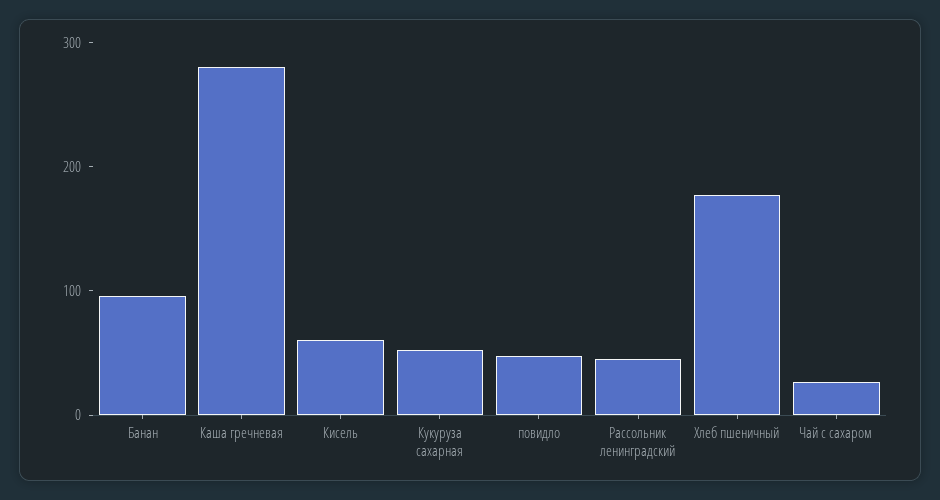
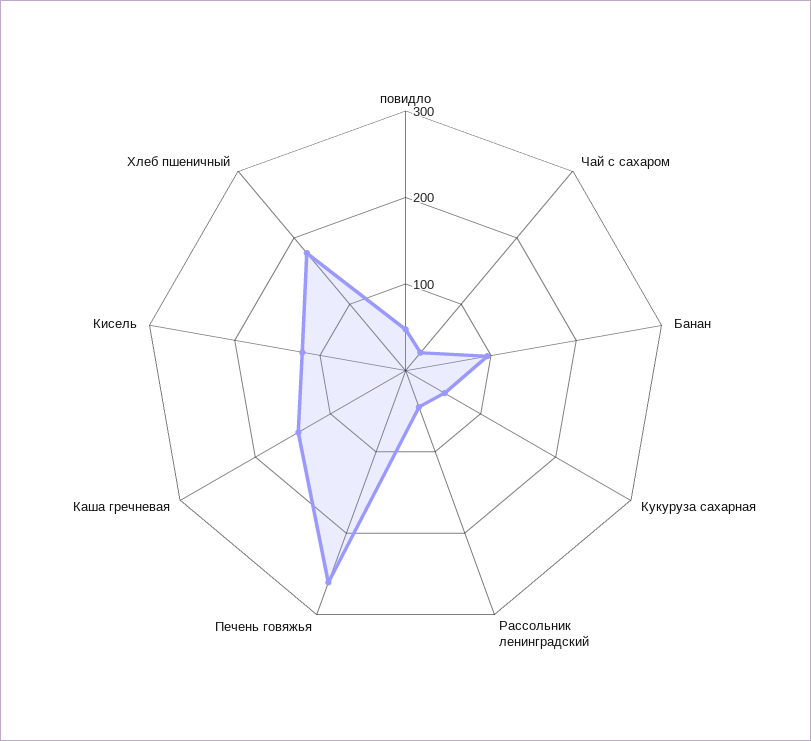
  {
    "Банан": 100,
-   "Каша гречневая": 280,
+   "Каша гречневая": 140,
-   "Кисель": 60,
+   "Кисель": 120,
    "Кукуруза сахарная": 60,
    "повидло": 40,
    "Рассольник ленинградский": 40,
    "Хлеб пшеничный": 180,
-   "Чай с сахаром": 20
+   "Чай с сахаром": 20,
+   "Печень говяжья": 260
  }

